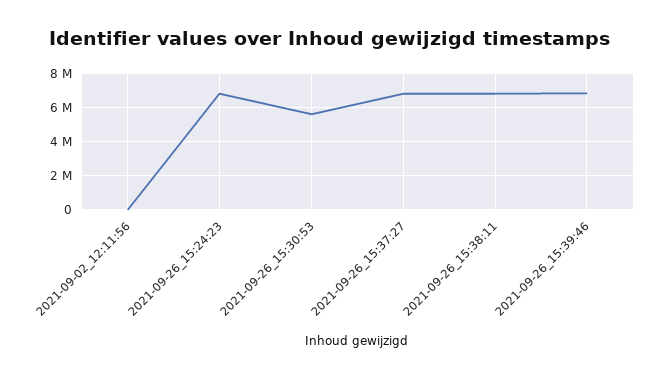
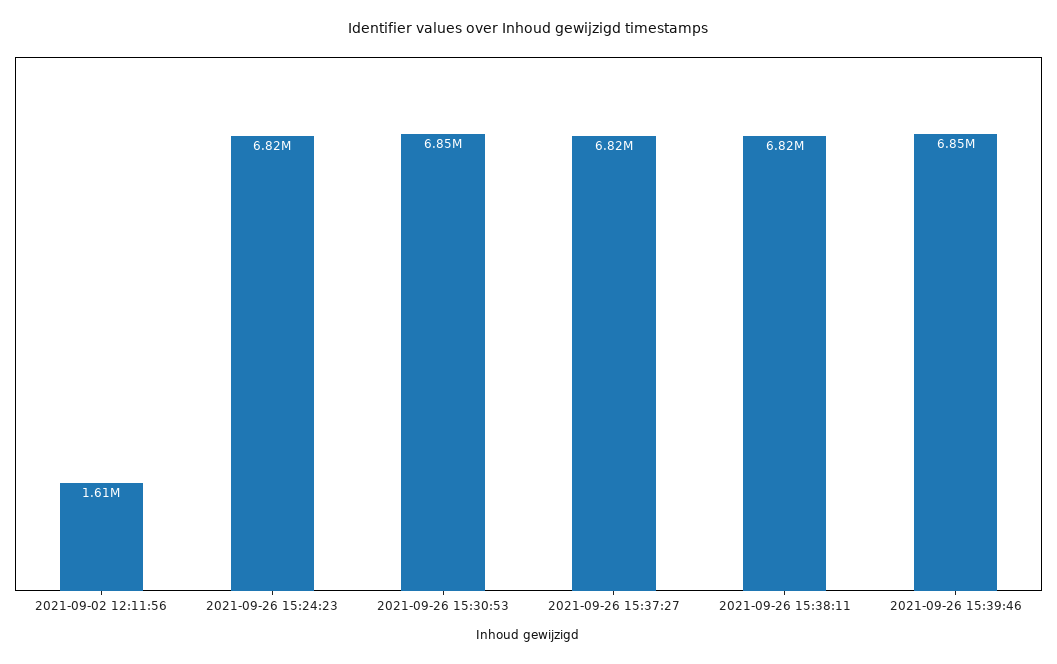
  {
-   "2021-09-02_12:11:56": 0,
+   "2021-09-02_12:11:56": 1610000,
    "2021-09-26_15:24:23": 6820000,
-   "2021-09-26_15:30:53": 5500000,
+   "2021-09-26_15:30:53": 6850000,
    "2021-09-26_15:37:27": 6820000,
    "2021-09-26_15:38:11": 6820000,
    "2021-09-26_15:39:46": 6850000
  }

